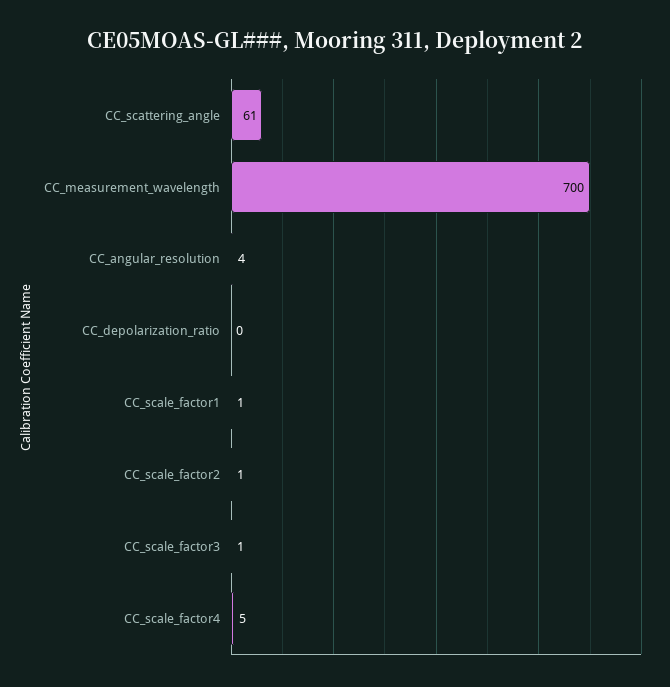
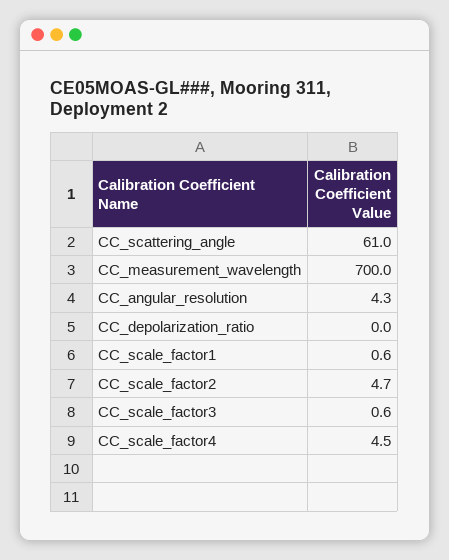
  {
    "CC_scattering_angle": 61,
    "CC_measurement_wavelength": 700,
    "CC_angular_resolution": 4.3,
    "CC_depolarization_ratio": 0,
    "CC_scale_factor1": 0.6,
-   "CC_scale_factor2": 1,
+   "CC_scale_factor2": 4.7,
    "CC_scale_factor3": 0.6,
    "CC_scale_factor4": 4.5
  }

